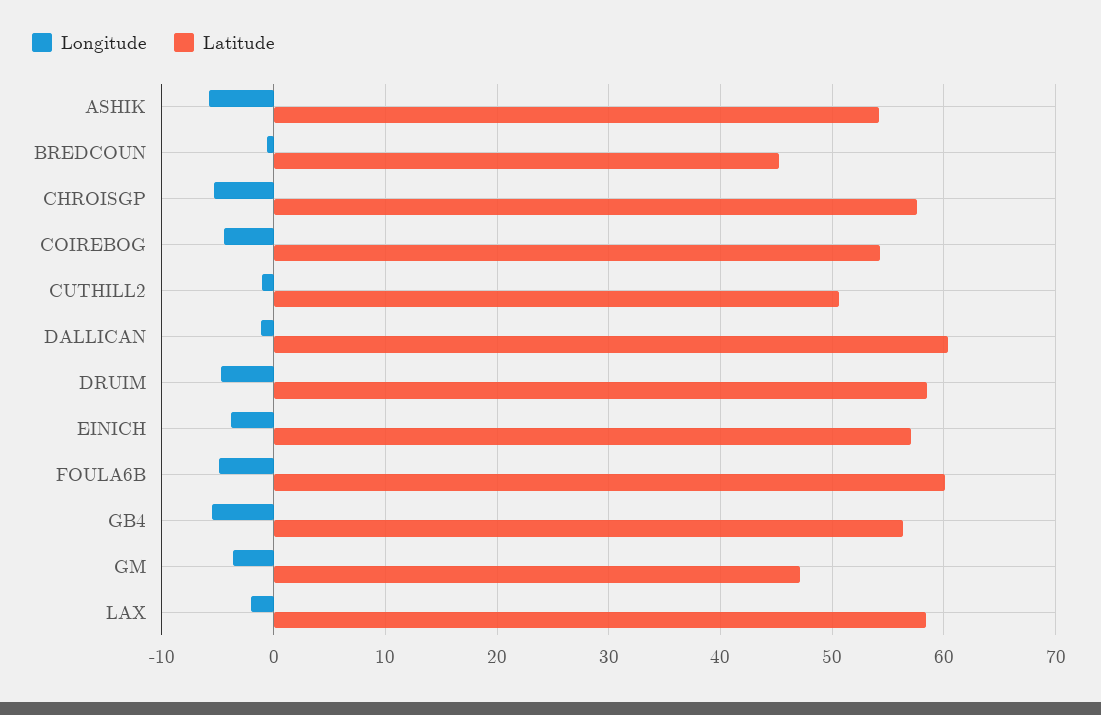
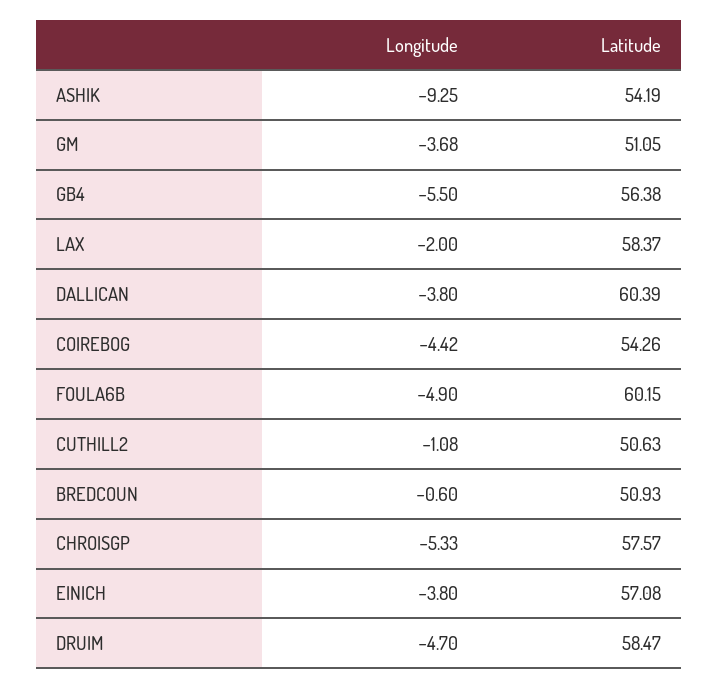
  {
    "Longitude": {
-     "ASHIK": -6,
+     "ASHIK": -9.25,
      "BREDCOUN": -0.6,
      "CHROISGP": -5.33,
      "COIREBOG": -4.42,
      "CUTHILL2": -1.08,
-     "DALLICAN": -1,
+     "DALLICAN": -3.8,
      "DRUIM": -4.7,
      "EINICH": -3.8,
      "FOULA6B": -4.9,
      "GB4": -5.5,
      "GM": -3.68,
      "LAX": -2
    },
    "Latitude": {
      "ASHIK": 54.19,
-     "BREDCOUN": 45,
+     "BREDCOUN": 50.93,
      "CHROISGP": 57.57,
      "COIREBOG": 54.26,
      "CUTHILL2": 50.63,
      "DALLICAN": 60.39,
      "DRUIM": 58.47,
      "EINICH": 57.08,
      "FOULA6B": 60.15,
      "GB4": 56.38,
-     "GM": 47,
+     "GM": 51.05,
      "LAX": 58.37
    }
  }

